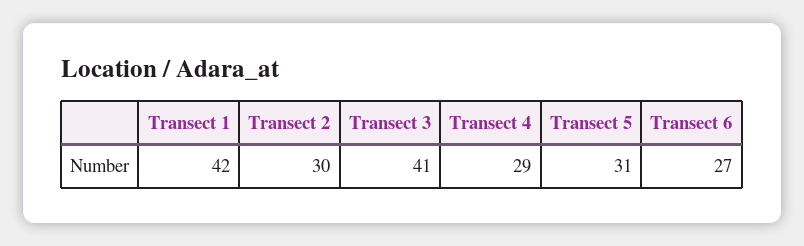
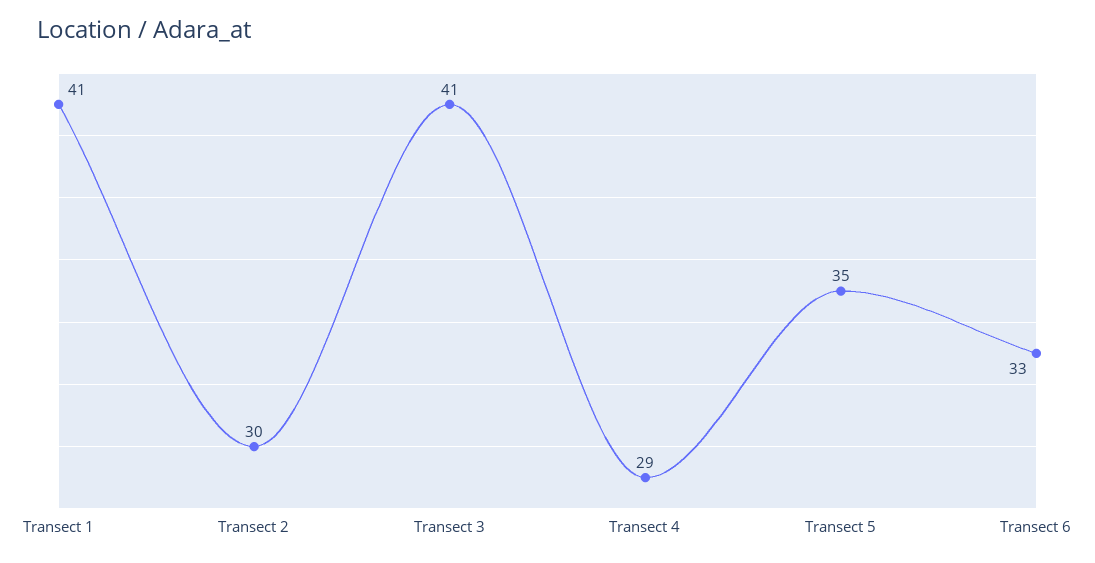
  {
-   "Transect 1": 42,
+   "Transect 1": 41,
    "Transect 2": 30,
    "Transect 3": 41,
    "Transect 4": 29,
-   "Transect 5": 31,
+   "Transect 5": 35,
-   "Transect 6": 27
+   "Transect 6": 33
  }

